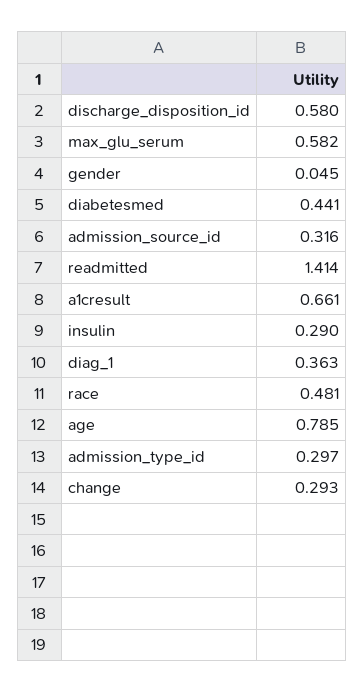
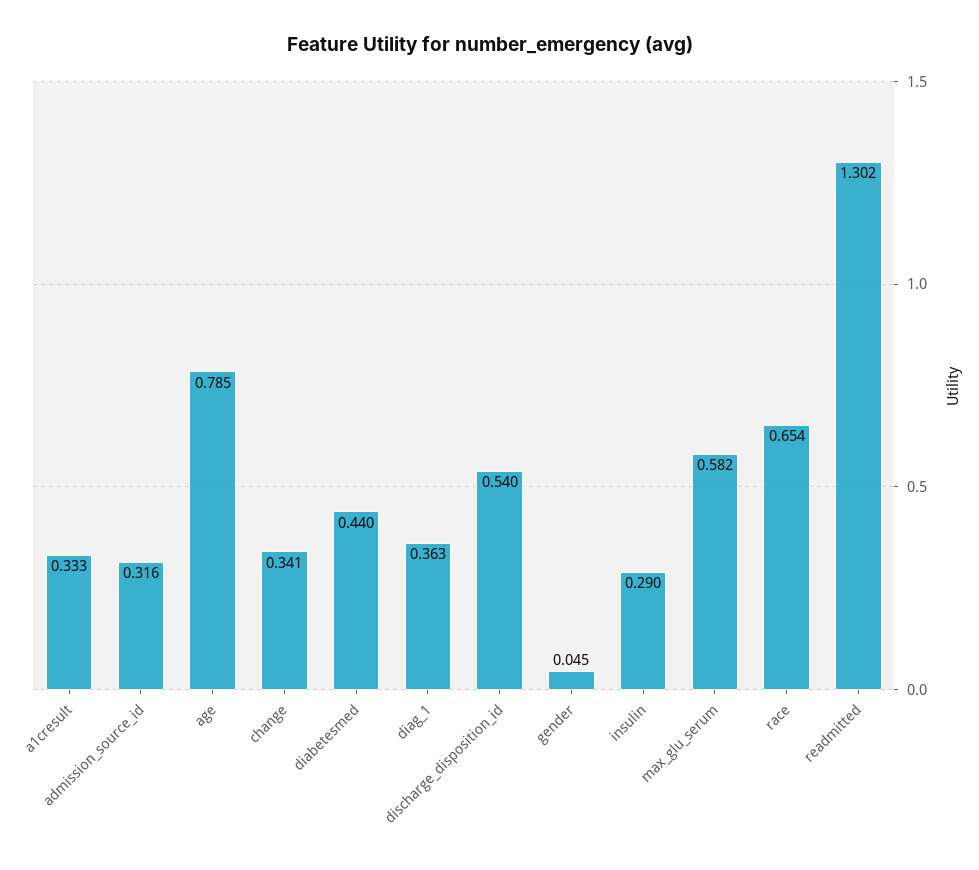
  {
-   "discharge_disposition_id": 0.58,
+   "discharge_disposition_id": 0.54,
    "max_glu_serum": 0.582,
    "gender": 0.045,
-   "diabetesmed": 0.441,
+   "diabetesmed": 0.44,
    "admission_source_id": 0.316,
-   "readmitted": 1.414,
+   "readmitted": 1.302,
-   "a1cresult": 0.661,
+   "a1cresult": 0.333,
    "insulin": 0.29,
    "diag_1": 0.363,
-   "race": 0.481,
+   "race": 0.654,
    "age": 0.785,
-   "admission_type_id": 0.297,
-   "change": 0.293
+   "change": 0.341
  }

